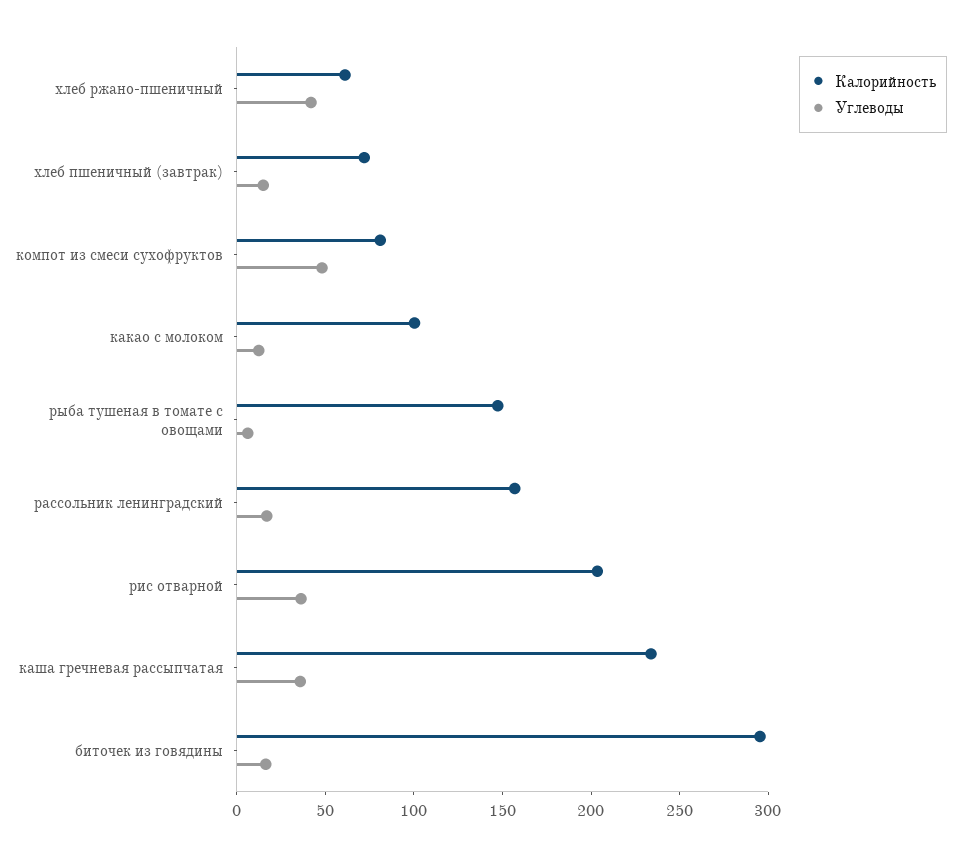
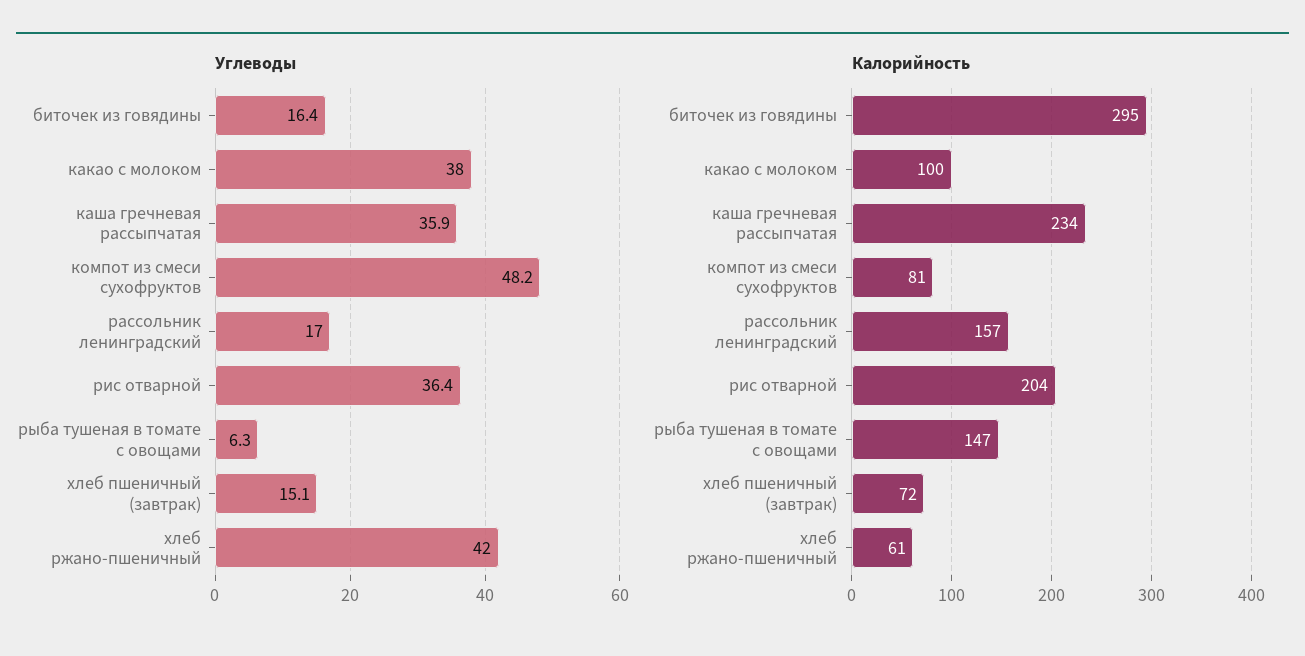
  {
    "Калорийность": {
      "хлеб ржано-пшеничный": 61,
      "хлеб пшеничный (завтрак)": 72,
      "компот из смеси сухофруктов": 81,
      "какао с молоком": 100,
      "рыба тушеная в томате с овощами": 147,
      "рассольник ленинградский": 157,
      "рис отварной": 204,
      "каша гречневая рассыпчатая": 234,
      "биточек из говядины": 295
    },
    "Углеводы": {
      "хлеб ржано-пшеничный": 42,
      "хлеб пшеничный (завтрак)": 15.1,
      "компот из смеси сухофруктов": 48.2,
-     "какао с молоком": 10,
+     "какао с молоком": 38,
      "рыба тушеная в томате с овощами": 6.3,
      "рассольник ленинградский": 17,
      "рис отварной": 36.4,
      "каша гречневая рассыпчатая": 35.9,
      "биточек из говядины": 16.4
    }
  }

